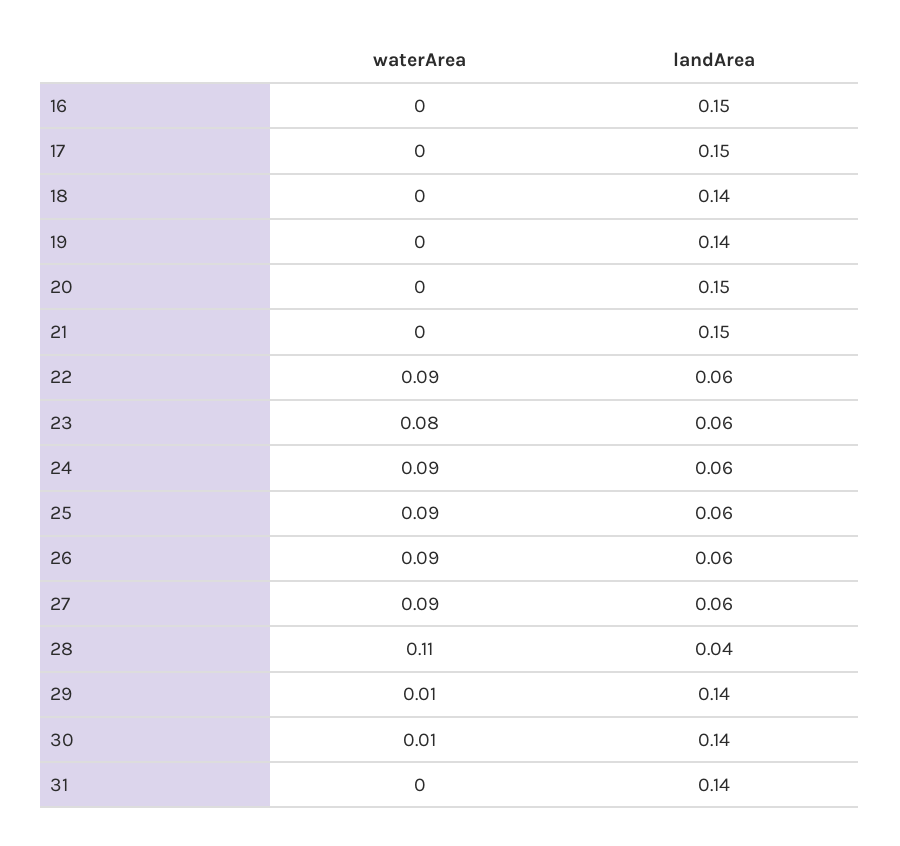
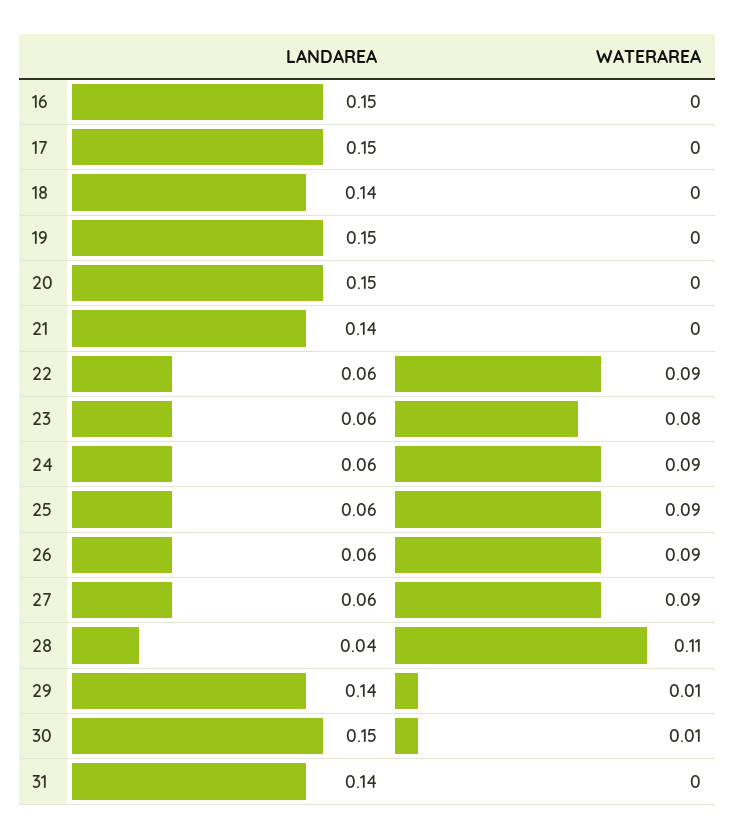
  {
    "waterArea": {
      "16": 0,
      "17": 0,
      "18": 0,
      "19": 0,
      "20": 0,
      "21": 0,
      "22": 0.09,
      "23": 0.08,
      "24": 0.09,
      "25": 0.09,
      "26": 0.09,
      "27": 0.09,
      "28": 0.11,
      "29": 0.01,
      "30": 0.01,
      "31": 0
    },
    "landArea": {
      "16": 0.15,
      "17": 0.15,
      "18": 0.14,
-     "19": 0.14,
+     "19": 0.15,
      "20": 0.15,
-     "21": 0.15,
+     "21": 0.14,
      "22": 0.06,
      "23": 0.06,
      "24": 0.06,
      "25": 0.06,
      "26": 0.06,
      "27": 0.06,
      "28": 0.04,
      "29": 0.14,
-     "30": 0.14,
+     "30": 0.15,
      "31": 0.14
    }
  }

